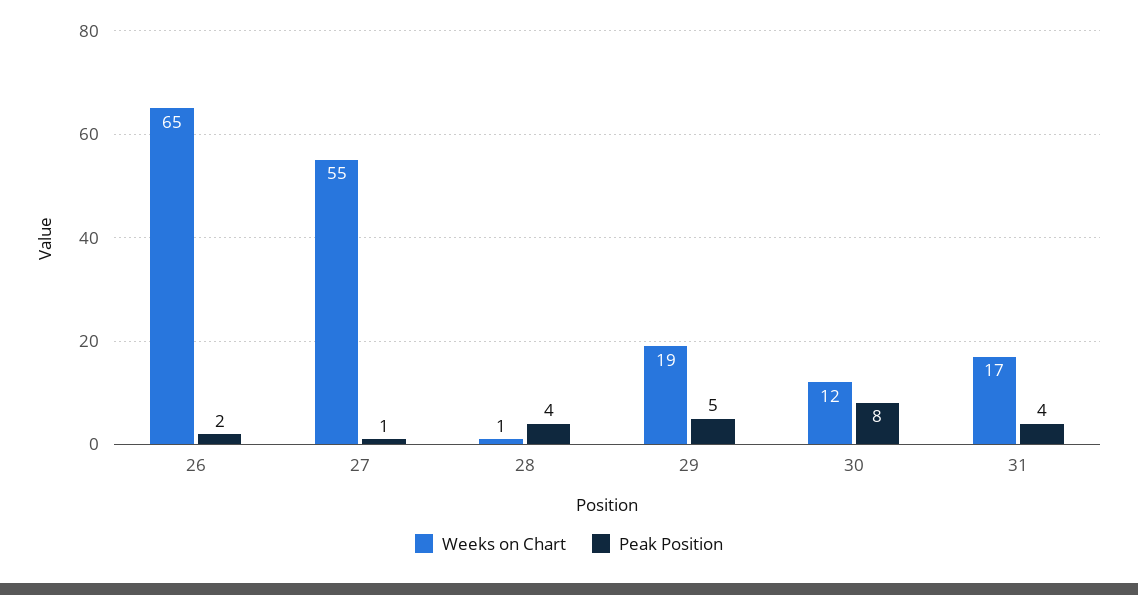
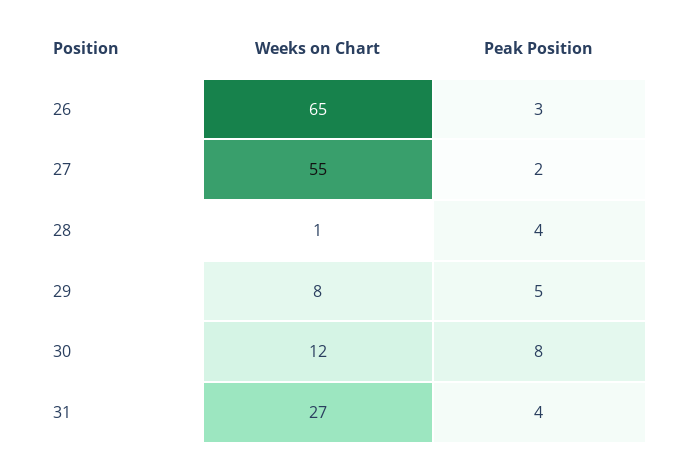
  {
    "Weeks on Chart": {
      "26": 65,
      "27": 55,
      "28": 1,
-     "29": 19,
+     "29": 8,
      "30": 12,
-     "31": 17
+     "31": 27
    },
    "Peak Position": {
-     "26": 2,
+     "26": 3,
-     "27": 1,
+     "27": 2,
      "28": 4,
      "29": 5,
      "30": 8,
      "31": 4
    }
  }

